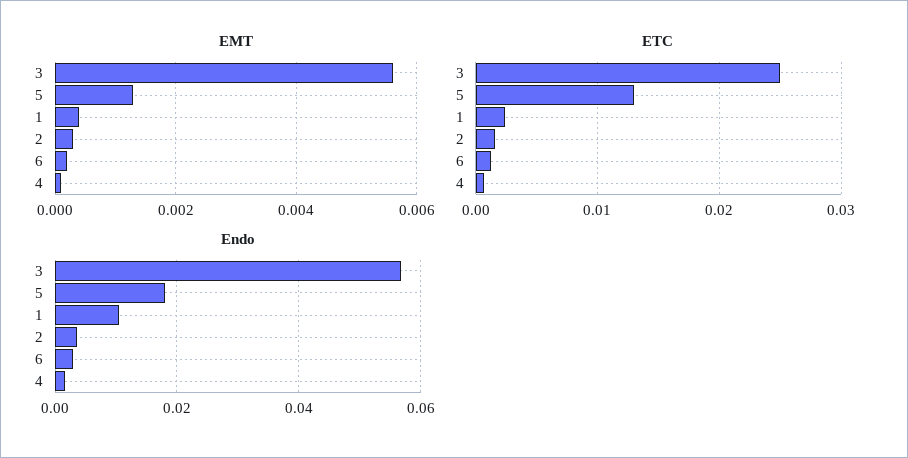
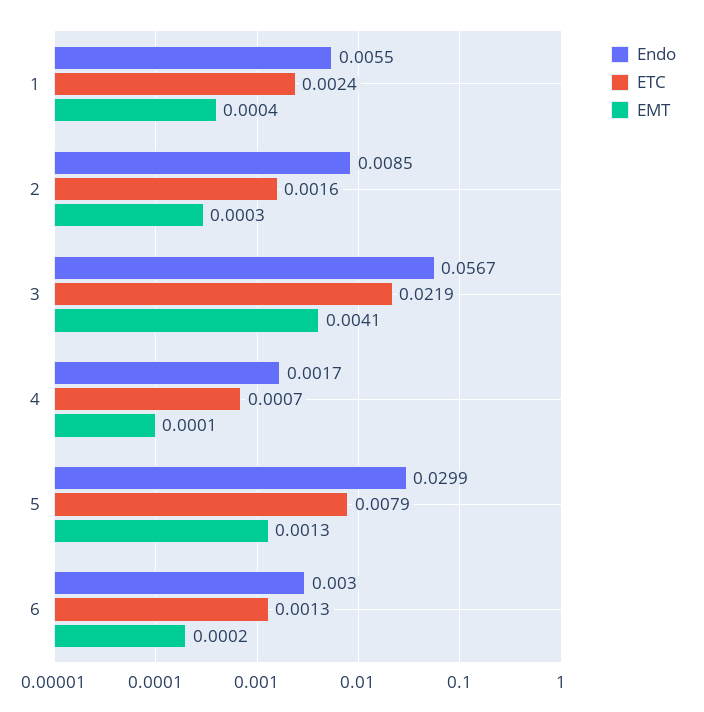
  {
    "EMT": {
-     "3": 0.0055,
+     "3": 0.0041,
      "5": 0.0013,
      "1": 0.0004,
      "2": 0.0003,
      "6": 0.0002,
      "4": 0.0001
    },
    "ETC": {
-     "3": 0.025,
+     "3": 0.0219,
-     "5": 0.013,
+     "5": 0.0079,
      "1": 0.0024,
      "2": 0.0016,
      "6": 0.0013,
      "4": 0.0007
    },
    "Endo": {
      "3": 0.0567,
-     "5": 0.018,
+     "5": 0.0299,
-     "1": 0.01,
+     "1": 0.0055,
-     "2": 0.004,
+     "2": 0.0085,
      "6": 0.003,
      "4": 0.0017
    }
  }

